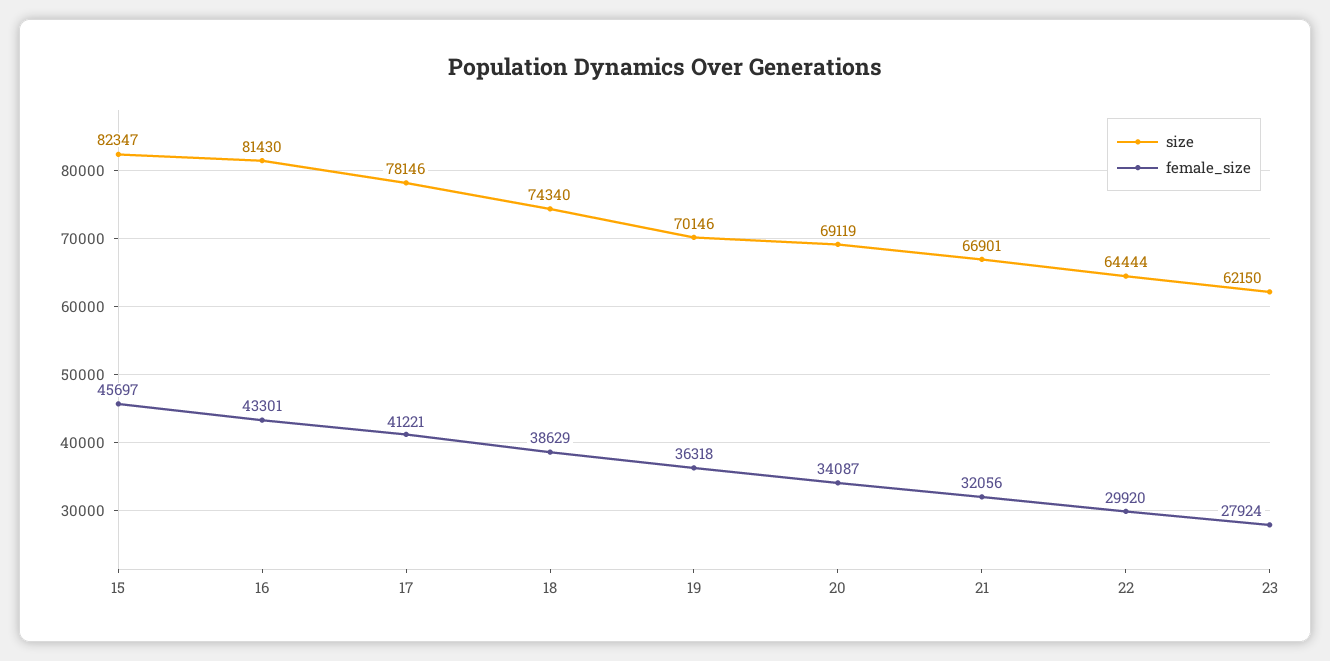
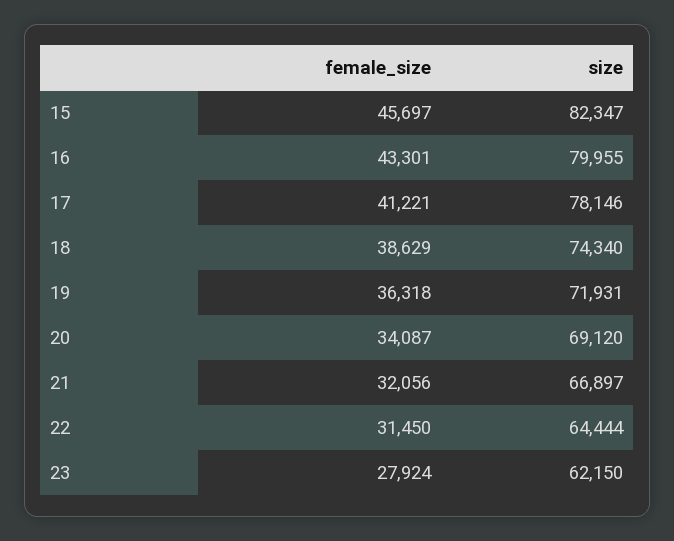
  {
    "size": {
      "15": 82347,
-     "16": 81430,
+     "16": 79955,
      "17": 78146,
      "18": 74340,
-     "19": 70146,
+     "19": 71931,
-     "20": 69119,
+     "20": 69120,
-     "21": 66901,
+     "21": 66897,
      "22": 64444,
      "23": 62150
    },
    "female_size": {
      "15": 45697,
      "16": 43301,
      "17": 41221,
      "18": 38629,
      "19": 36318,
      "20": 34087,
      "21": 32056,
-     "22": 29920,
+     "22": 31450,
      "23": 27924
    }
  }

